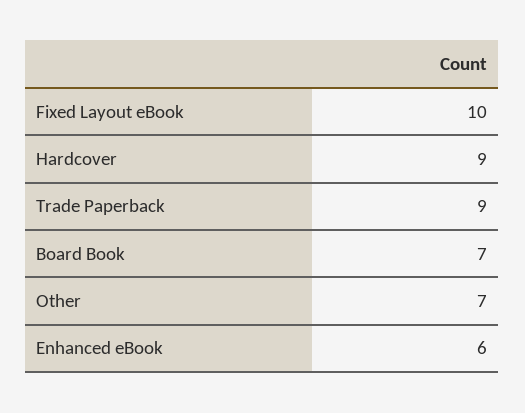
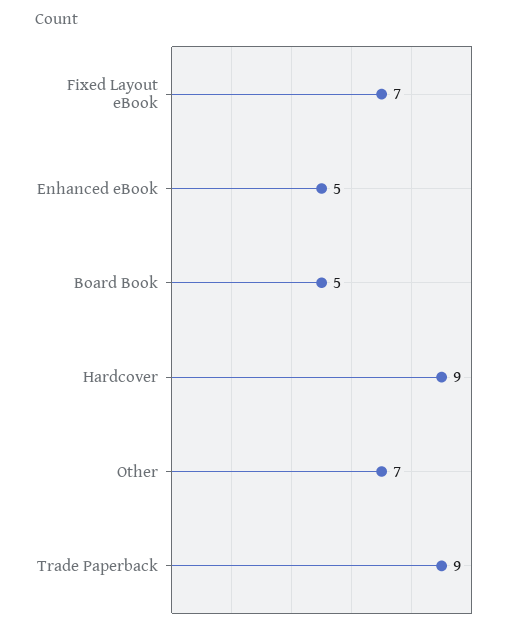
  {
-   "Fixed Layout eBook": 10,
+   "Fixed Layout eBook": 7,
    "Hardcover": 9,
    "Trade Paperback": 9,
-   "Board Book": 7,
+   "Board Book": 5,
    "Other": 7,
-   "Enhanced eBook": 6
+   "Enhanced eBook": 5
  }

